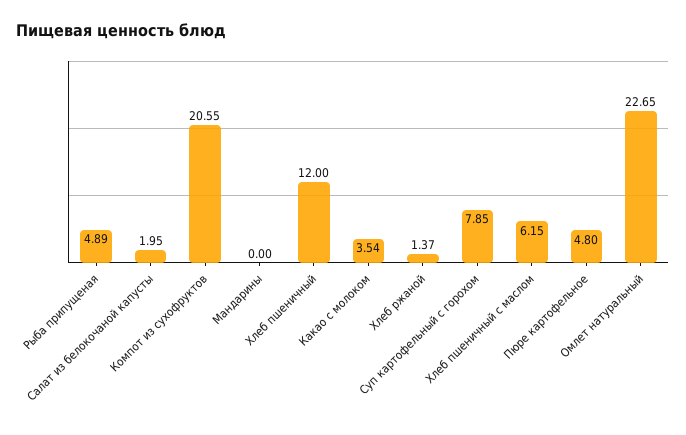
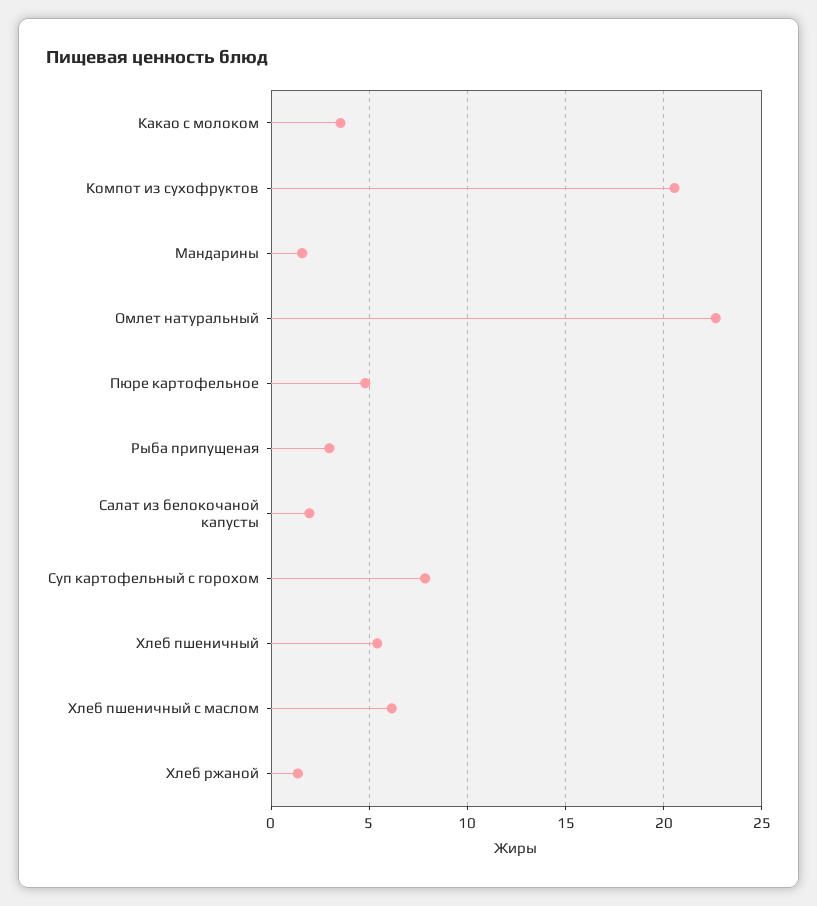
  {
-   "Рыба припущеная": 4.89,
+   "Рыба припущеная": 3,
    "Салат из белокочаной капусты": 1.95,
    "Компот из сухофруктов": 20.55,
-   "Мандарины": 0,
+   "Мандарины": 1.5,
-   "Хлеб пшеничный": 12,
+   "Хлеб пшеничный": 5.5,
    "Какао с молоком": 3.54,
    "Хлеб ржаной": 1.37,
    "Суп картофельный с горохом": 7.85,
    "Хлеб пшеничный с маслом": 6.15,
    "Пюре картофельное": 4.8,
    "Омлет натуральный": 22.65
  }

